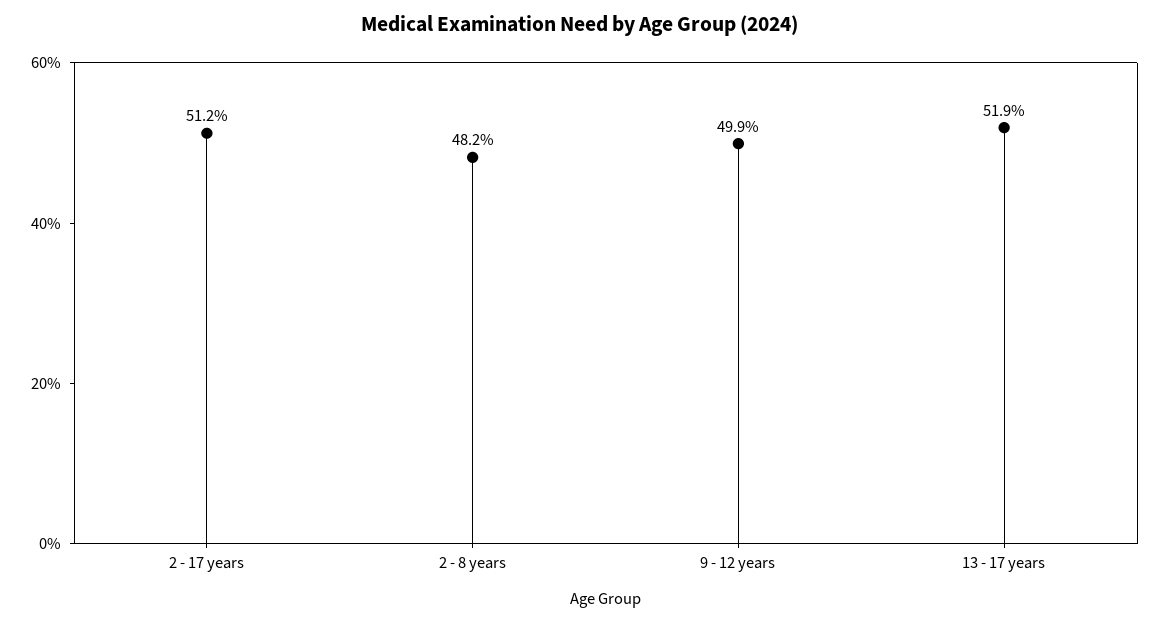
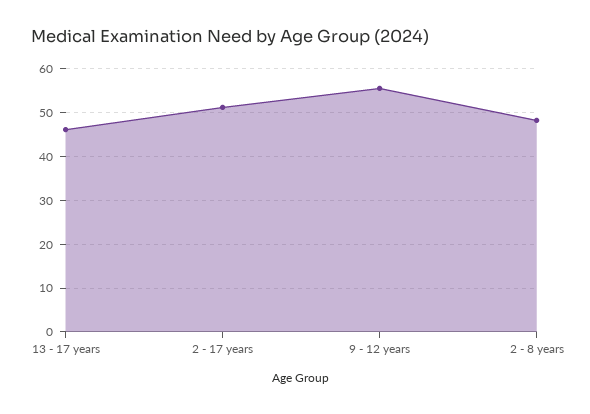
  {
    "2 - 17 years": 51.2,
    "2 - 8 years": 48.2,
-   "9 - 12 years": 49.9,
+   "9 - 12 years": 56,
-   "13 - 17 years": 51.9
+   "13 - 17 years": 46
  }

